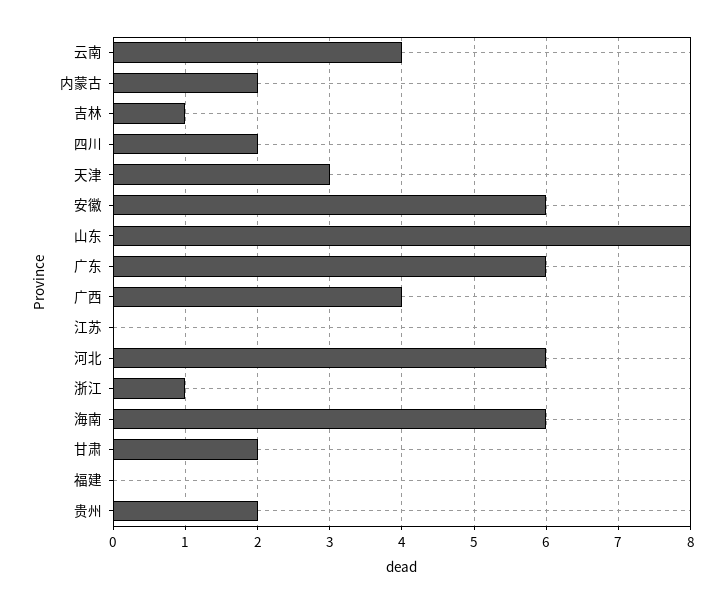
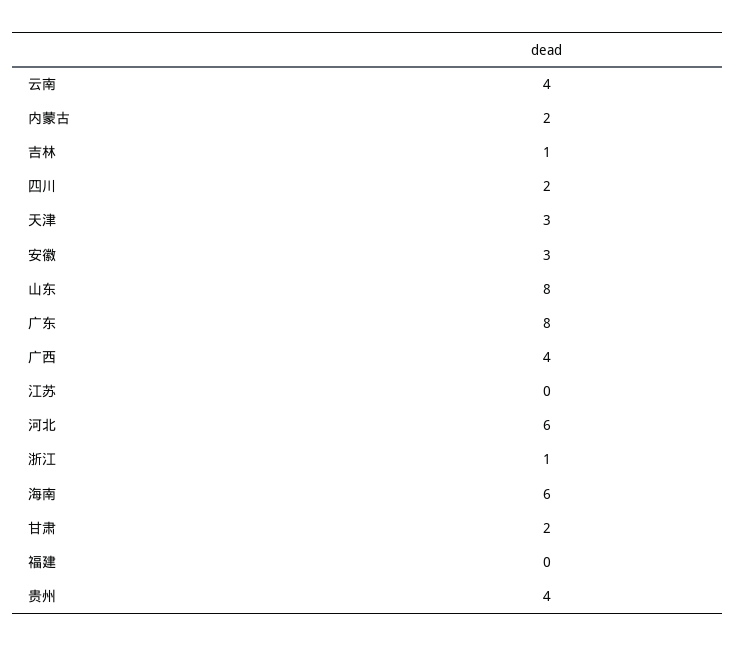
  {
    "云南": 4,
    "内蒙古": 2,
    "吉林": 1,
    "四川": 2,
    "天津": 3,
-   "安徽": 6,
+   "安徽": 3,
    "山东": 8,
-   "广东": 6,
+   "广东": 8,
    "广西": 4,
    "江苏": 0,
    "河北": 6,
    "浙江": 1,
    "海南": 6,
    "甘肃": 2,
    "福建": 0,
-   "贵州": 2
+   "贵州": 4
  }

